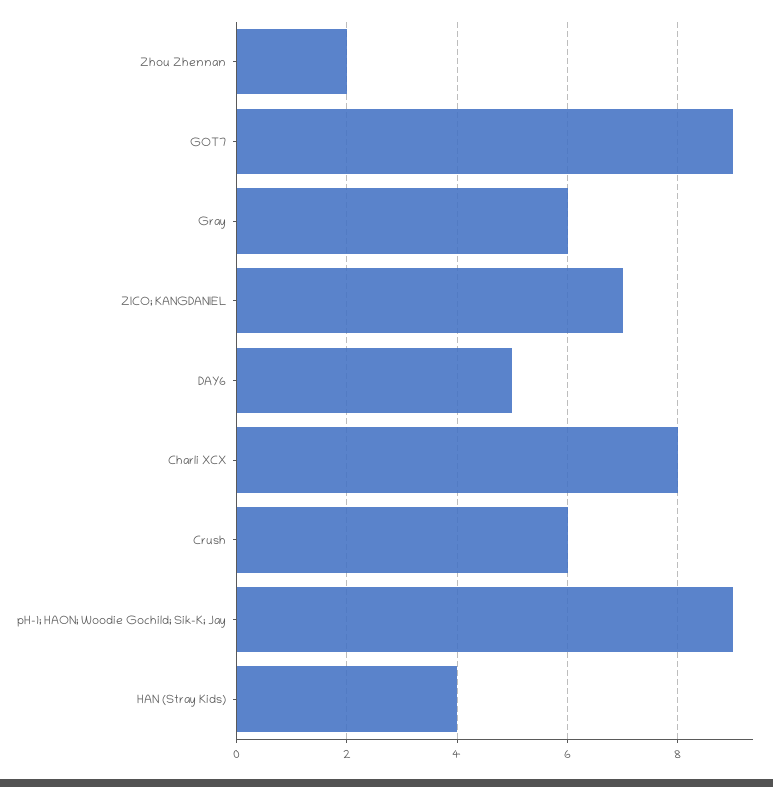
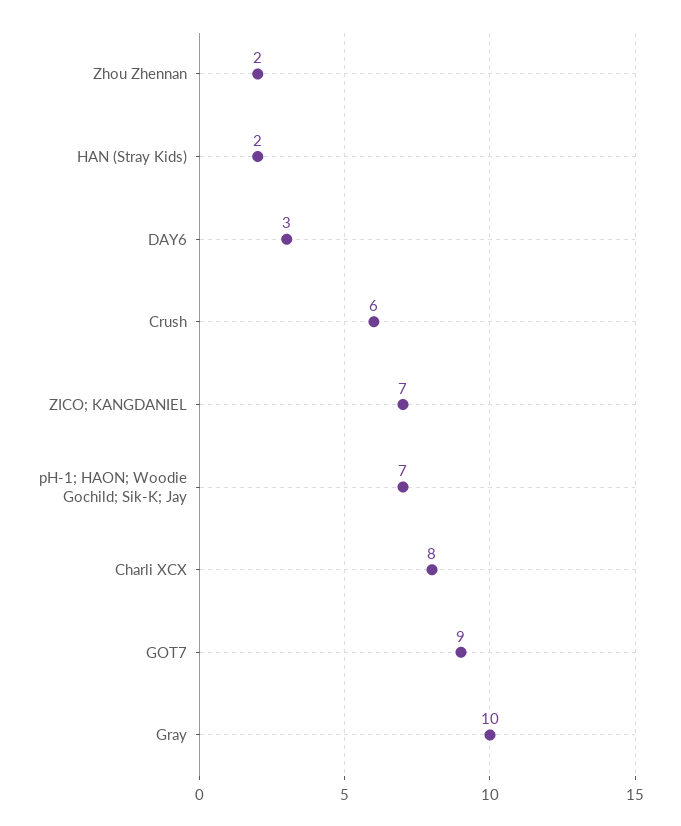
  {
    "Zhou Zhennan": 2,
    "GOT7": 9,
-   "Gray": 6,
+   "Gray": 10,
    "ZICO; KANGDANIEL": 7,
-   "DAY6": 5,
+   "DAY6": 3,
    "Charli XCX": 8,
    "Crush": 6,
-   "pH-1; HAON; Woodie Gochild; Sik-K; Jay": 9,
+   "pH-1; HAON; Woodie Gochild; Sik-K; Jay": 7,
-   "HAN (Stray Kids)": 4
+   "HAN (Stray Kids)": 2
  }

